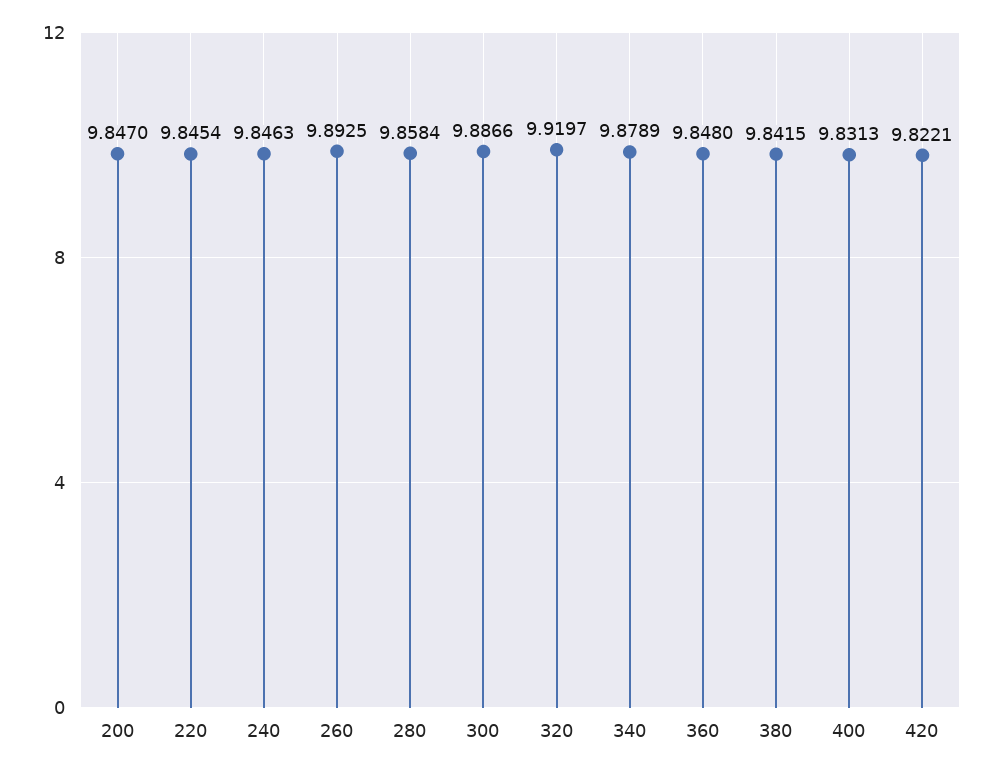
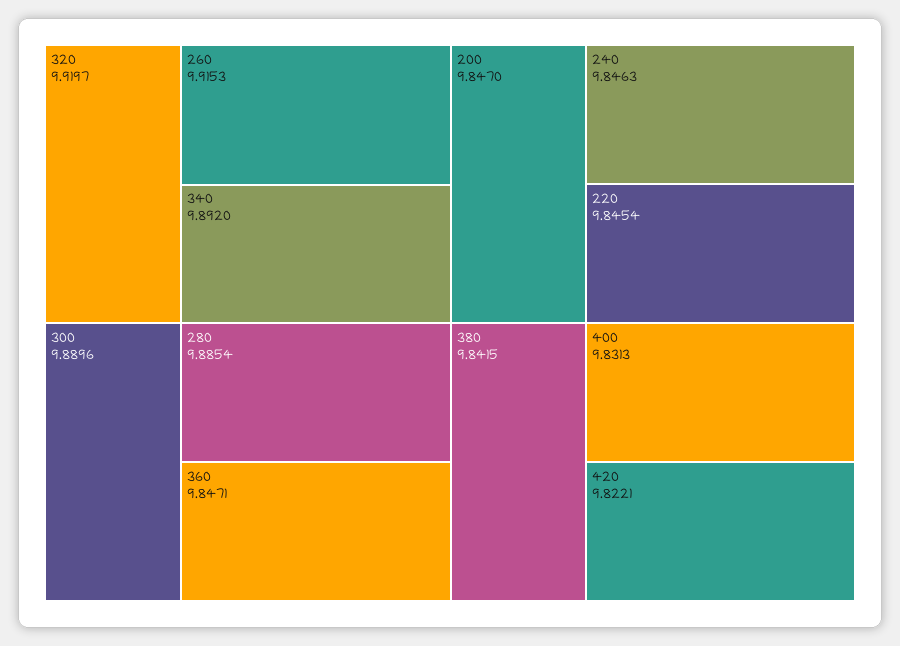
  {
    "200": 9.847,
    "220": 9.8454,
    "240": 9.8463,
-   "260": 9.8925,
+   "260": 9.9153,
-   "280": 9.8584,
+   "280": 9.8854,
-   "300": 9.8866,
+   "300": 9.8896,
    "320": 9.9197,
-   "340": 9.8789,
+   "340": 9.892,
-   "360": 9.848,
+   "360": 9.8471,
    "380": 9.8415,
    "400": 9.8313,
    "420": 9.8221
  }

